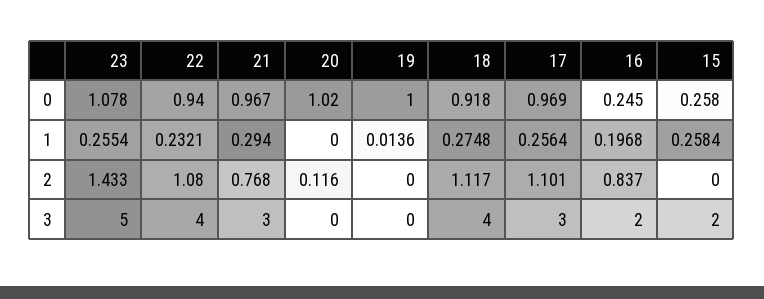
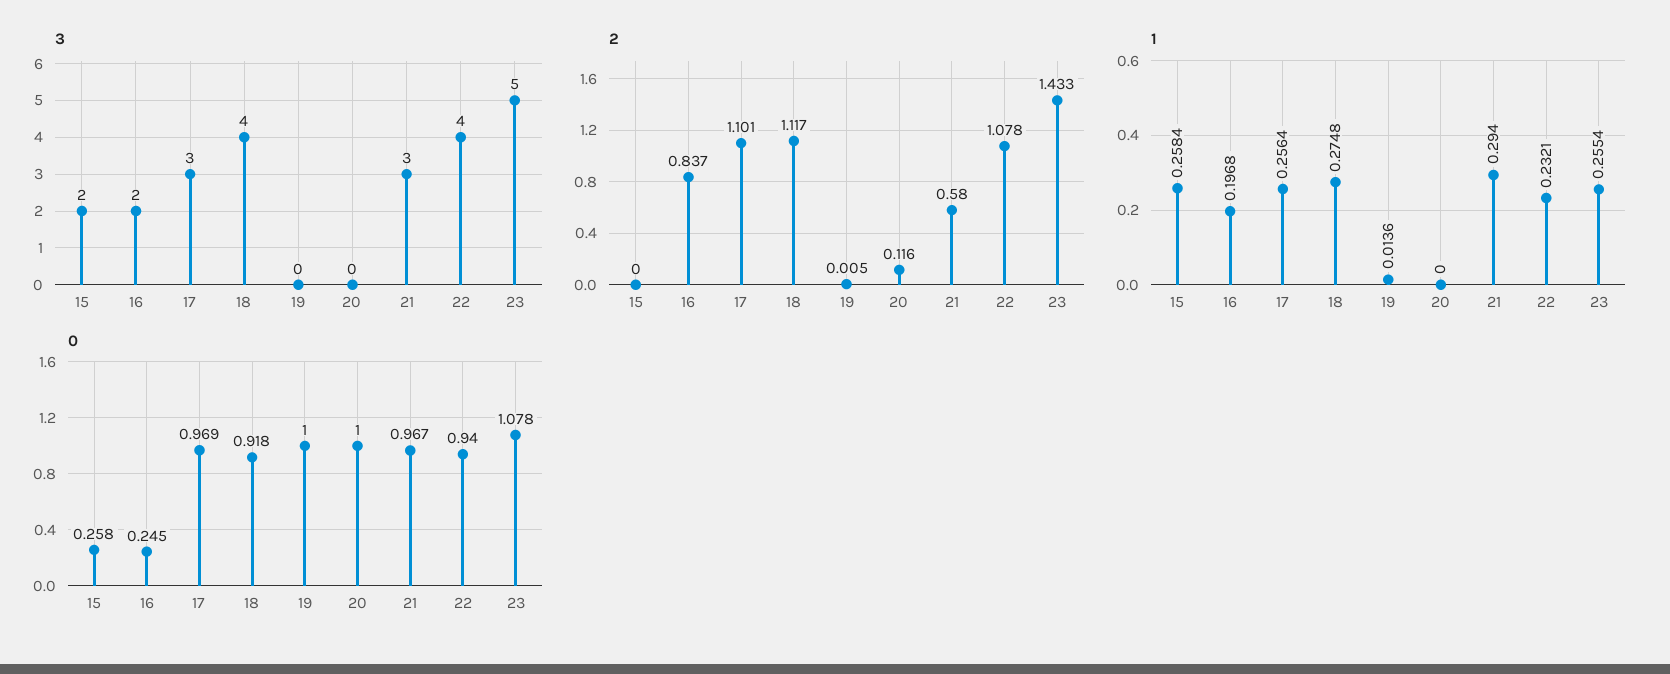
  {
    "0": {
      "23": 1.078,
      "22": 0.94,
      "21": 0.967,
-     "20": 1.02,
+     "20": 1,
      "19": 1,
      "18": 0.918,
      "17": 0.969,
      "16": 0.245,
      "15": 0.258
    },
    "1": {
      "23": 0.2554,
      "22": 0.2321,
      "21": 0.294,
      "20": 0,
      "19": 0.0136,
      "18": 0.2748,
      "17": 0.2564,
      "16": 0.1968,
      "15": 0.2584
    },
    "2": {
      "23": 1.433,
-     "22": 1.08,
+     "22": 1.078,
-     "21": 0.768,
+     "21": 0.58,
      "20": 0.116,
-     "19": 0,
+     "19": 0.005,
      "18": 1.117,
      "17": 1.101,
      "16": 0.837,
      "15": 0
    },
    "3": {
      "23": 5,
      "22": 4,
      "21": 3,
      "20": 0,
      "19": 0,
      "18": 4,
      "17": 3,
      "16": 2,
      "15": 2
    }
  }

